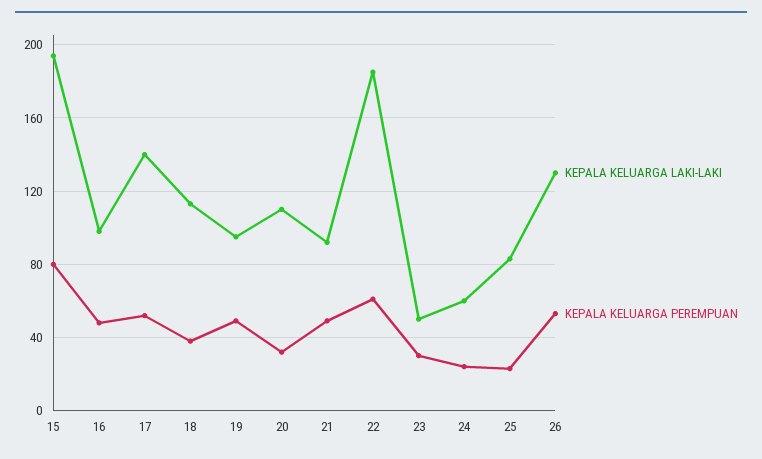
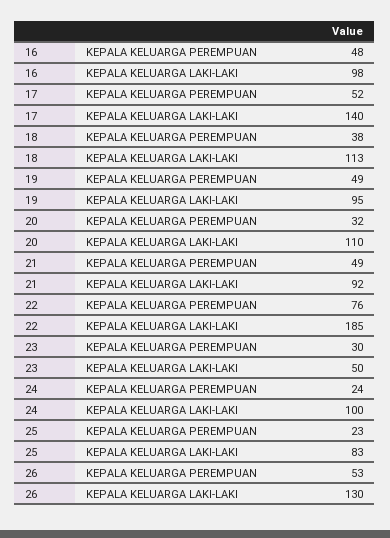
  {
    "KEPALA KELUARGA LAKI-LAKI": {
-     "15": 195,
      "16": 98,
      "17": 140,
      "18": 113,
      "19": 95,
      "20": 110,
      "21": 92,
      "22": 185,
      "23": 50,
-     "24": 60,
+     "24": 100,
      "25": 83,
      "26": 130
    },
    "KEPALA KELUARGA PEREMPUAN": {
-     "15": 80,
      "16": 48,
      "17": 52,
      "18": 38,
      "19": 49,
      "20": 32,
      "21": 49,
-     "22": 60,
+     "22": 76,
      "23": 30,
      "24": 24,
      "25": 23,
      "26": 53
    }
  }

